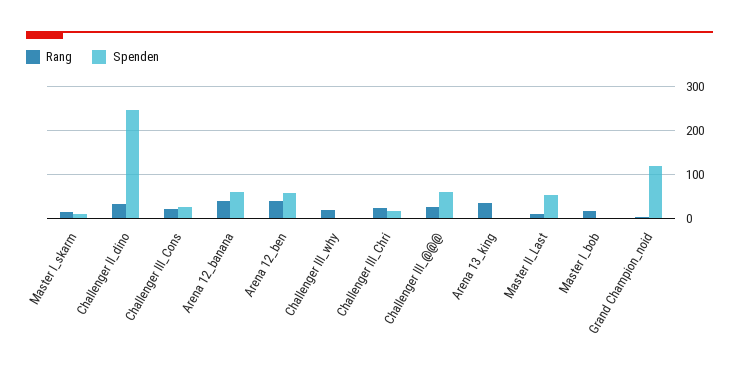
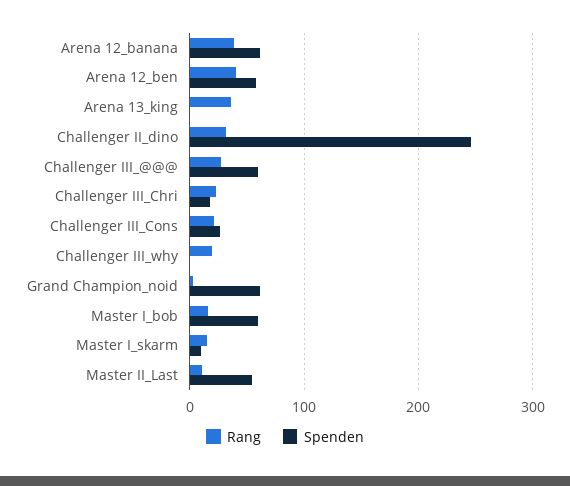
  {
    "Rang": {
      "Master I_skarm": 20,
      "Challenger II_dino": 30,
      "Challenger III_Cons": 20,
      "Arena 12_banana": 40,
      "Arena 12_ben": 40,
      "Challenger III_why": 20,
      "Challenger III_Chri": 20,
      "Challenger III_@@@": 30,
      "Arena 13_king": 40,
      "Master II_Last": 10,
      "Master I_bob": 20,
      "Grand Champion_noid": 0
    },
    "Spenden": {
      "Master I_skarm": 10,
      "Challenger II_dino": 250,
      "Challenger III_Cons": 30,
      "Arena 12_banana": 60,
      "Arena 12_ben": 60,
      "Challenger III_why": 0,
      "Challenger III_Chri": 20,
      "Challenger III_@@@": 60,
      "Arena 13_king": 0,
      "Master II_Last": 50,
-     "Master I_bob": 0,
+     "Master I_bob": 60,
-     "Grand Champion_noid": 120
+     "Grand Champion_noid": 60
    }
  }

